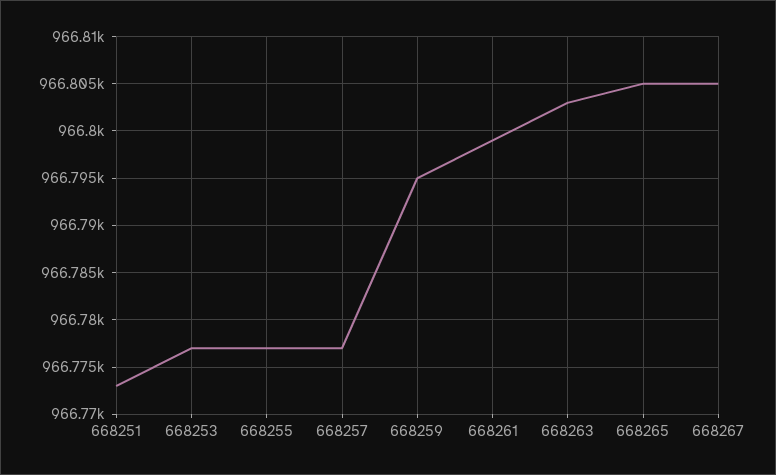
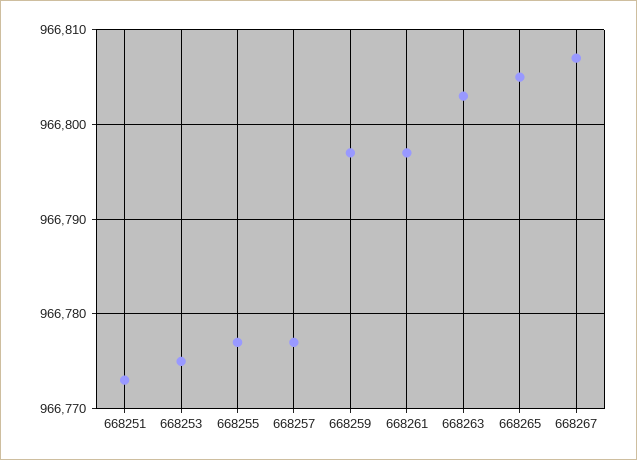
  {
    "668251": 966773,
-   "668253": 966777,
+   "668253": 966775,
    "668255": 966777,
    "668257": 966777,
-   "668259": 966795,
+   "668259": 966797,
-   "668261": 966799,
+   "668261": 966797,
    "668263": 966803,
    "668265": 966805,
-   "668267": 966805
+   "668267": 966807
  }

